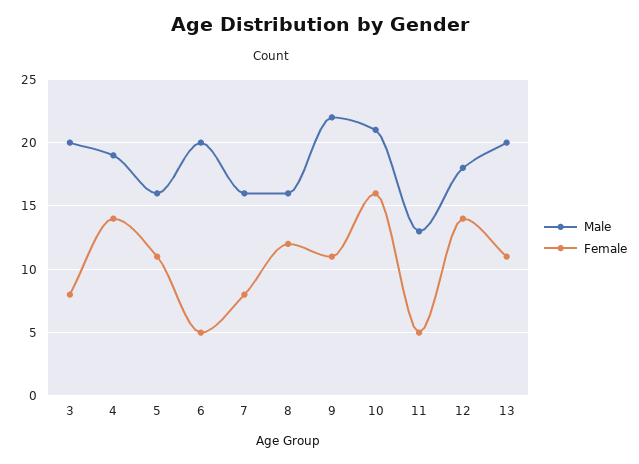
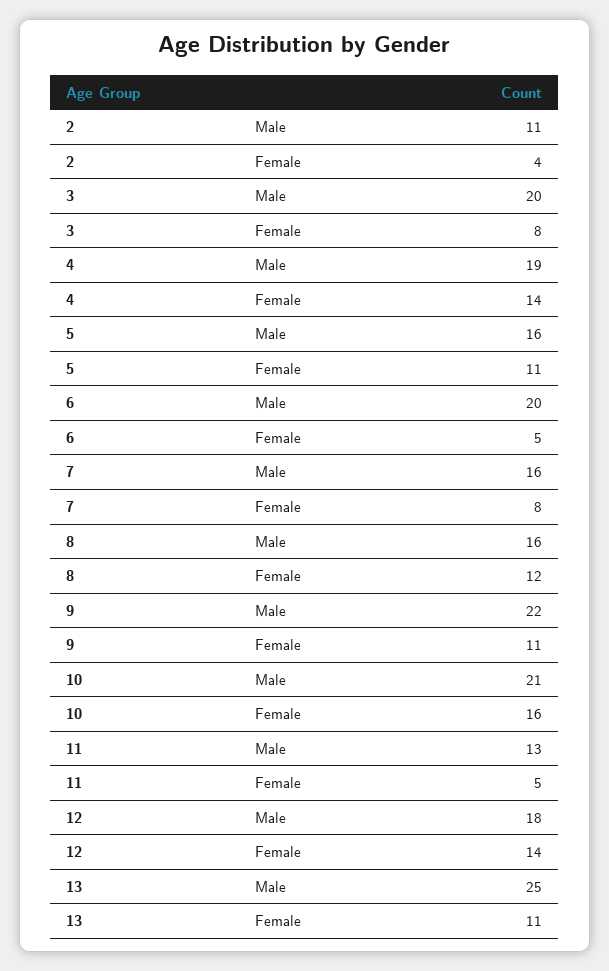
  {
    "Male": {
      "3": 20,
      "4": 19,
      "5": 16,
      "6": 20,
      "7": 16,
      "8": 16,
      "9": 22,
      "10": 21,
      "11": 13,
      "12": 18,
-     "13": 20
+     "13": 25,
+     "2": 11
    },
    "Female": {
      "3": 8,
      "4": 14,
      "5": 11,
      "6": 5,
      "7": 8,
      "8": 12,
      "9": 11,
      "10": 16,
      "11": 5,
      "12": 14,
-     "13": 11
+     "13": 11,
+     "2": 4
    }
  }

